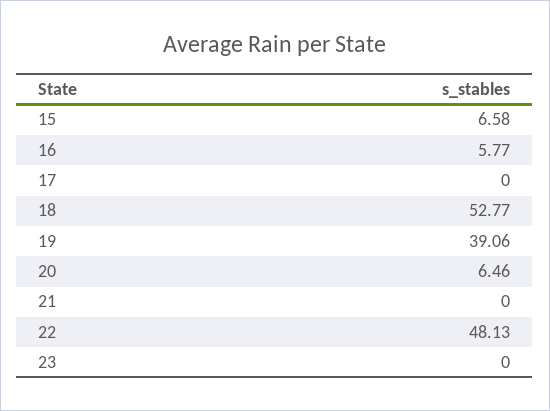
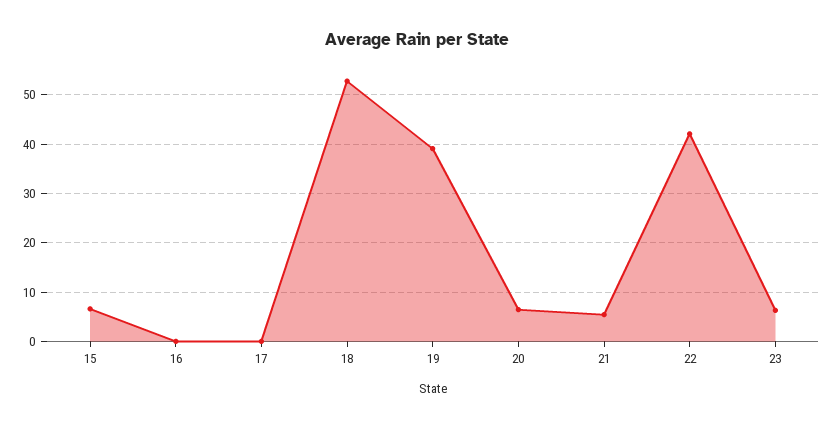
  {
    "15": 6.58,
-   "16": 5.77,
+   "16": 0,
    "17": 0,
    "18": 52.77,
    "19": 39.06,
    "20": 6.46,
-   "21": 0,
+   "21": 6,
-   "22": 48.13,
+   "22": 42,
-   "23": 0
+   "23": 6
  }

